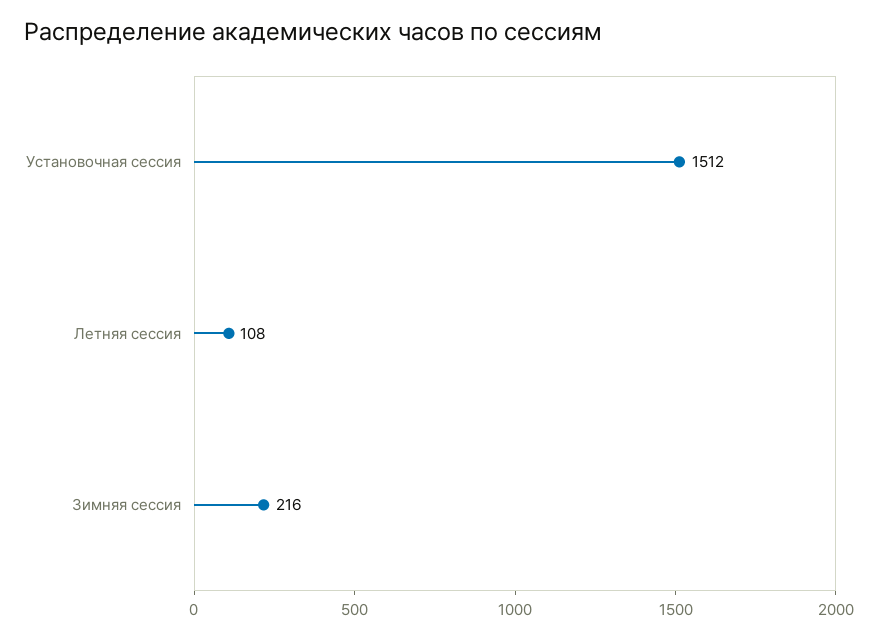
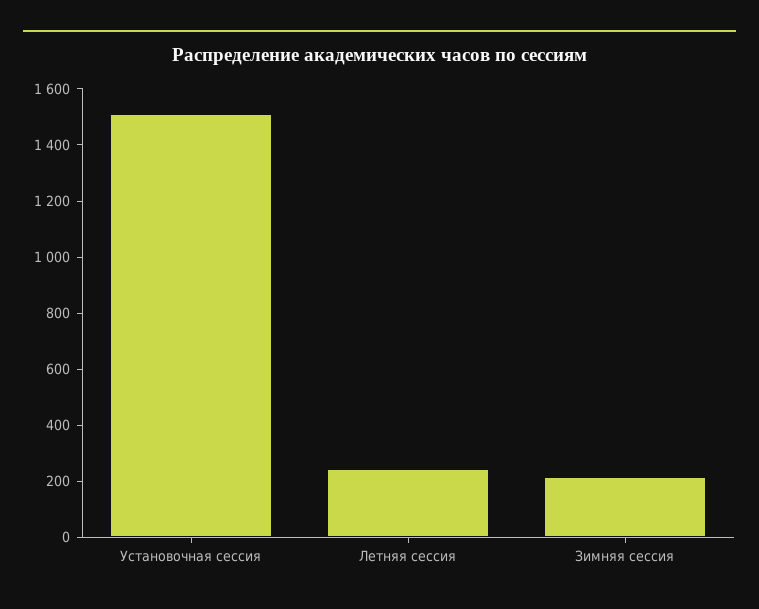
  {
    "Установочная сессия": 1512,
-   "Летняя сессия": 108,
+   "Летняя сессия": 250,
    "Зимняя сессия": 216
  }

